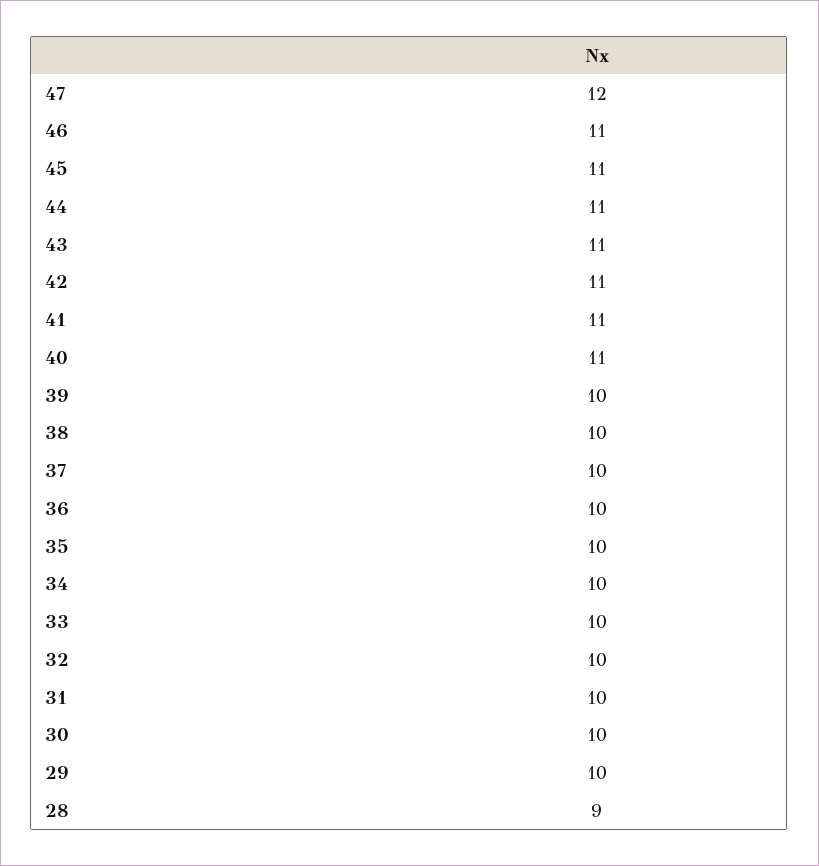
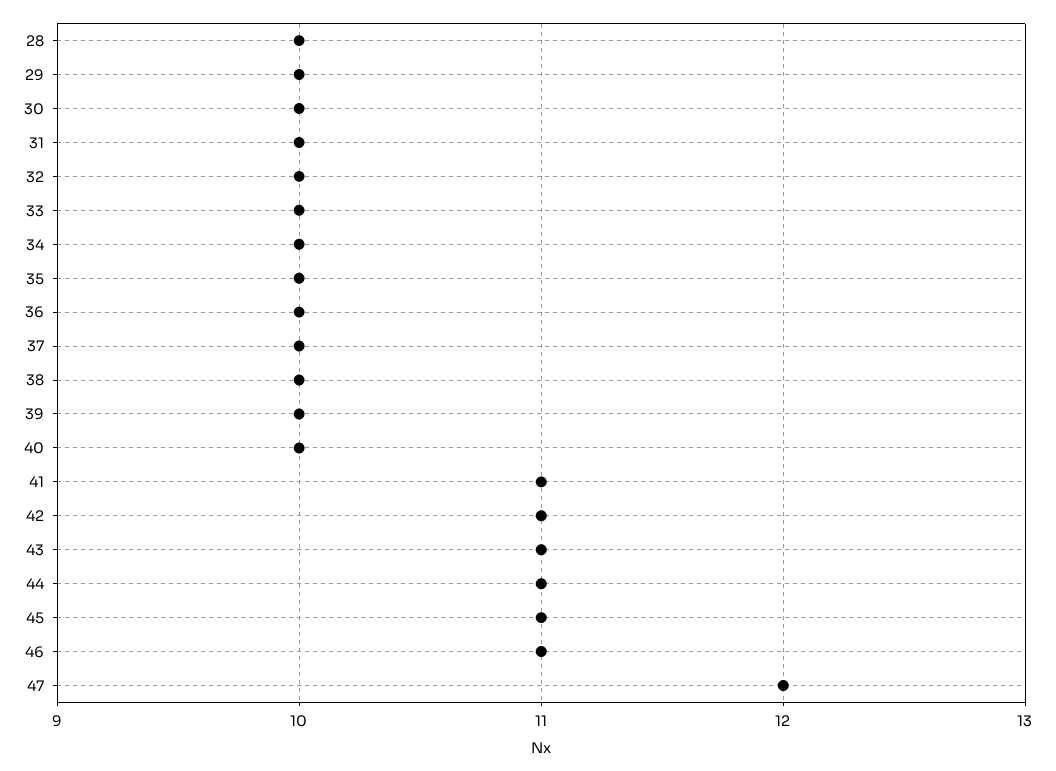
  {
    "47": 12,
    "46": 11,
    "45": 11,
    "44": 11,
    "43": 11,
    "42": 11,
    "41": 11,
-   "40": 11,
+   "40": 10,
    "39": 10,
    "38": 10,
    "37": 10,
    "36": 10,
    "35": 10,
    "34": 10,
    "33": 10,
    "32": 10,
    "31": 10,
    "30": 10,
    "29": 10,
-   "28": 9
+   "28": 10
  }

